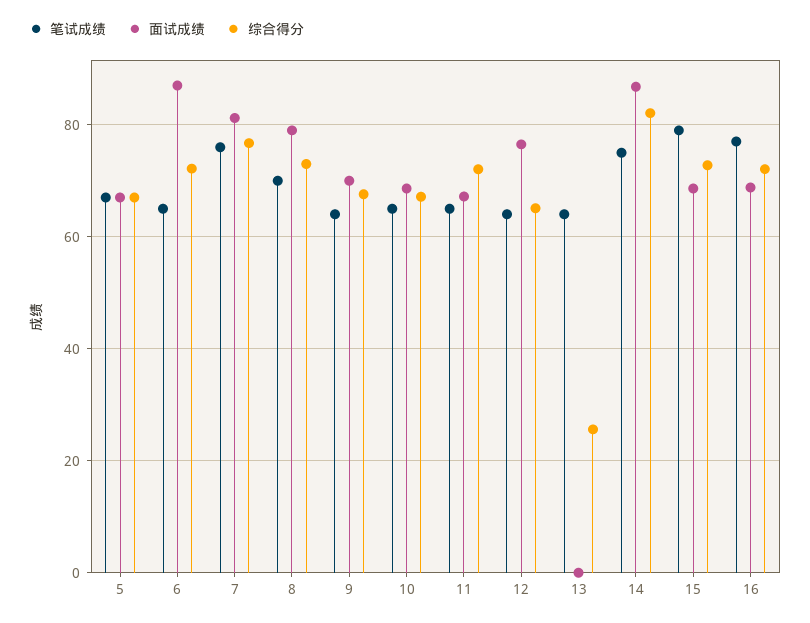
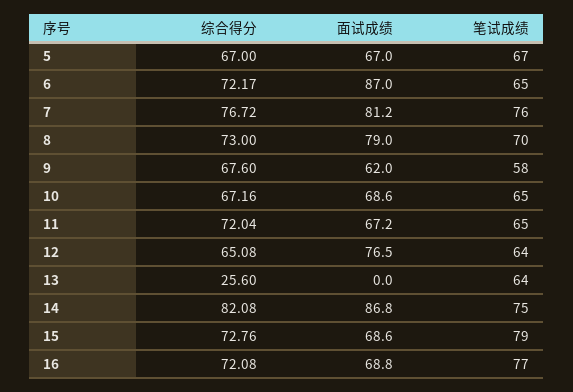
  {
    "笔试成绩": {
      "5": 67,
      "6": 65,
      "7": 76,
      "8": 70,
-     "9": 64,
+     "9": 58,
      "10": 65,
      "11": 65,
      "12": 64,
      "13": 64,
      "14": 75,
      "15": 79,
      "16": 77
    },
    "面试成绩": {
      "5": 67,
      "6": 87,
      "7": 81.2,
      "8": 79,
-     "9": 70,
+     "9": 62,
      "10": 68.6,
      "11": 67.2,
      "12": 76.5,
      "13": 0,
      "14": 86.8,
      "15": 68.6,
      "16": 68.8
    },
    "综合得分": {
      "5": 67,
      "6": 72.17,
      "7": 76.72,
      "8": 73,
      "9": 67.6,
      "10": 67.16,
      "11": 72.04,
      "12": 65.08,
      "13": 25.6,
      "14": 82.08,
      "15": 72.76,
      "16": 72.08
    }
  }

